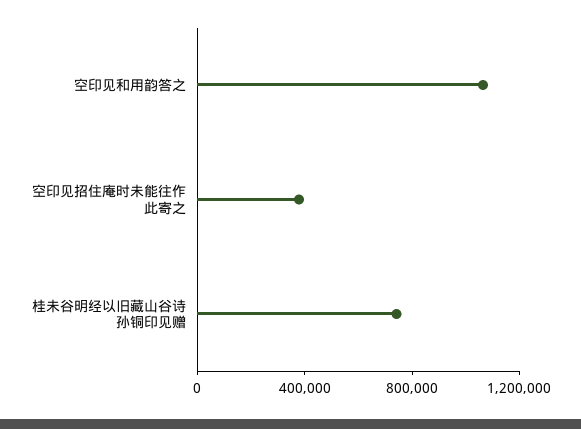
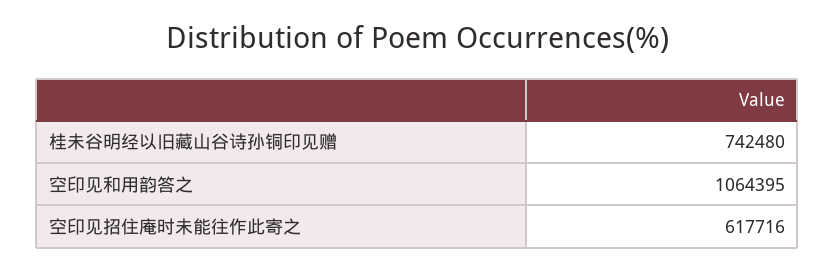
  {
    "空印见和用韵答之": 1064395,
-   "空印见招住庵时未能往作此寄之": 400000,
+   "空印见招住庵时未能往作此寄之": 617716,
    "桂未谷明经以旧藏山谷诗孙铜印见赠": 742480
  }

